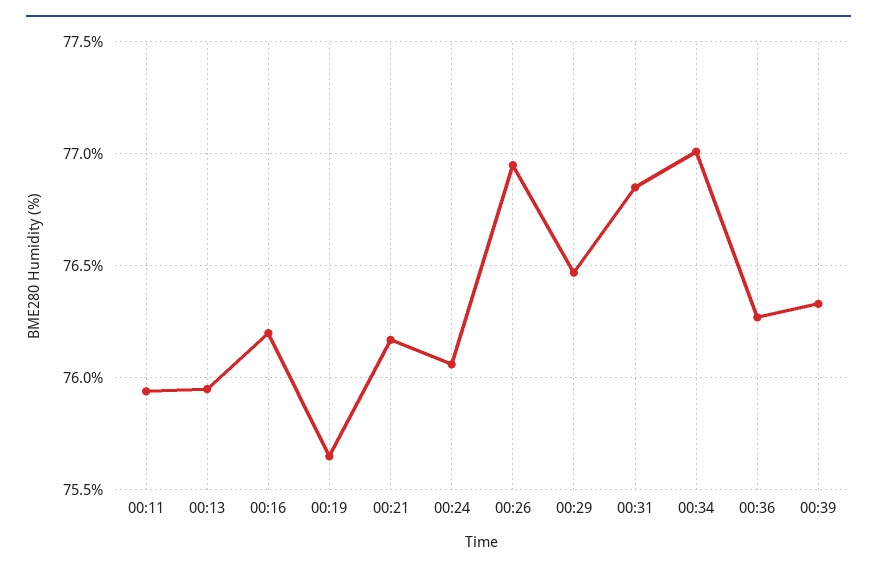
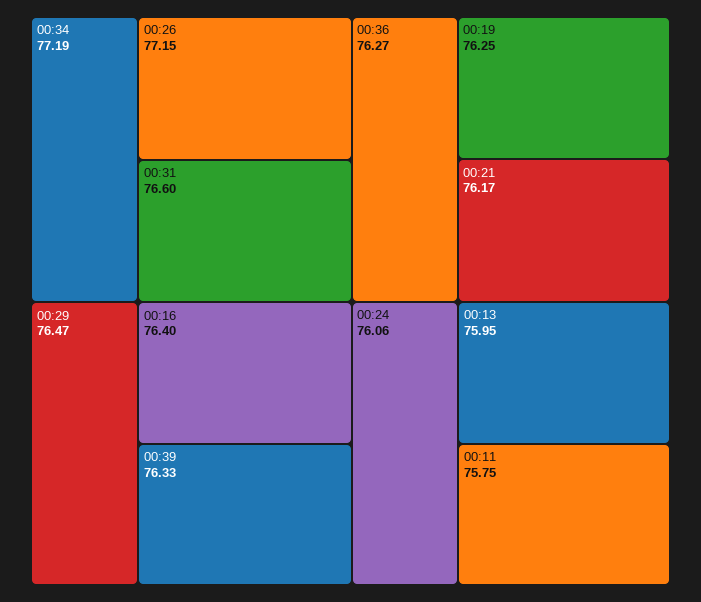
  {
-   "00:11": 75.95,
+   "00:11": 75.75,
    "00:13": 75.95,
-   "00:16": 76.2,
+   "00:16": 76.4,
-   "00:19": 75.65,
+   "00:19": 76.25,
    "00:21": 76.17,
    "00:24": 76.06,
-   "00:26": 76.95,
+   "00:26": 77.15,
    "00:29": 76.47,
-   "00:31": 76.85,
+   "00:31": 76.6,
-   "00:34": 77,
+   "00:34": 77.19,
    "00:36": 76.27,
    "00:39": 76.33
  }

